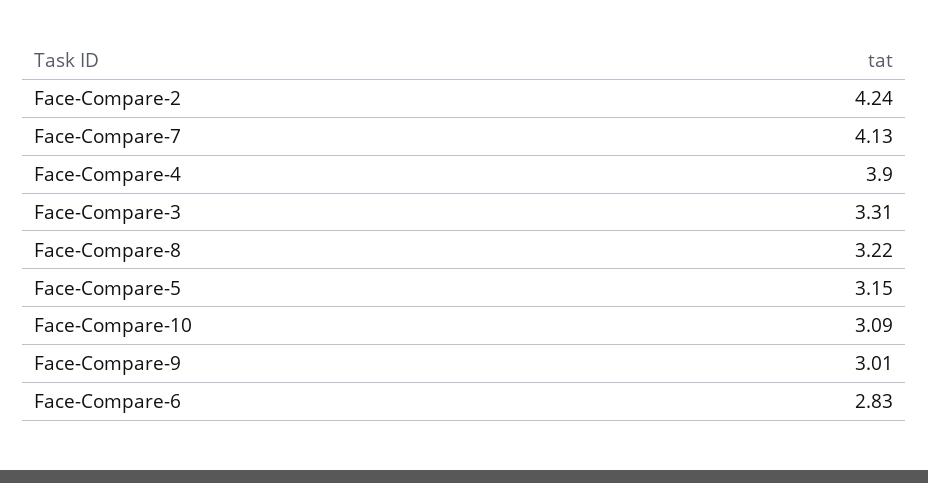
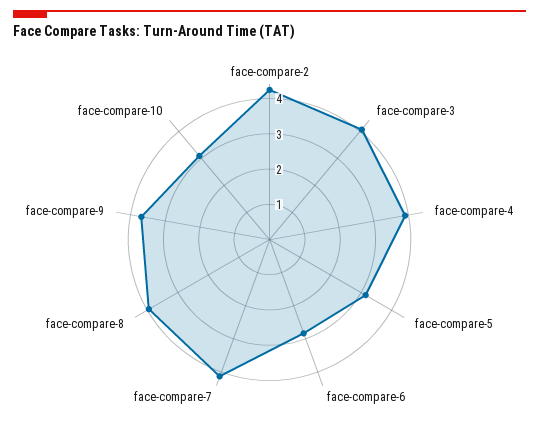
  {
    "Face-Compare-2": 4.24,
    "Face-Compare-7": 4.13,
    "Face-Compare-4": 3.9,
-   "Face-Compare-3": 3.31,
+   "Face-Compare-3": 4,
-   "Face-Compare-8": 3.22,
+   "Face-Compare-8": 4,
    "Face-Compare-5": 3.15,
    "Face-Compare-10": 3.09,
-   "Face-Compare-9": 3.01,
+   "Face-Compare-9": 3.75,
    "Face-Compare-6": 2.83
  }

